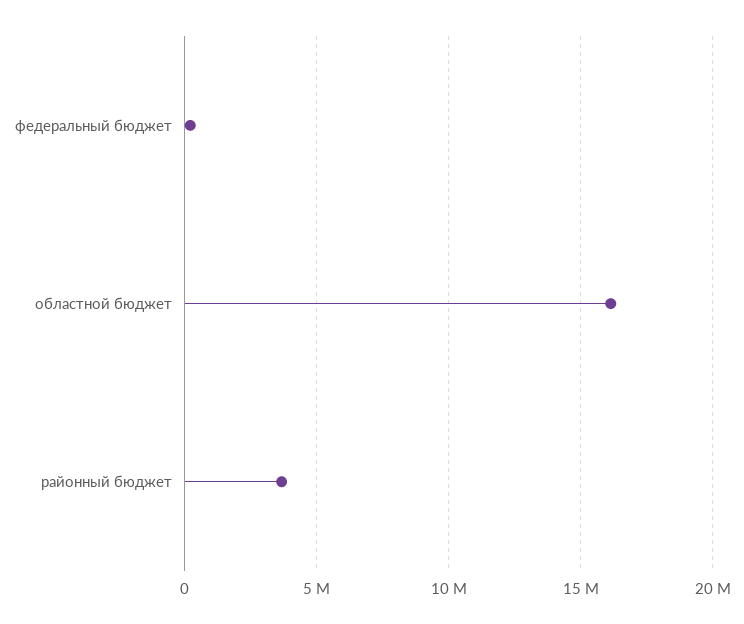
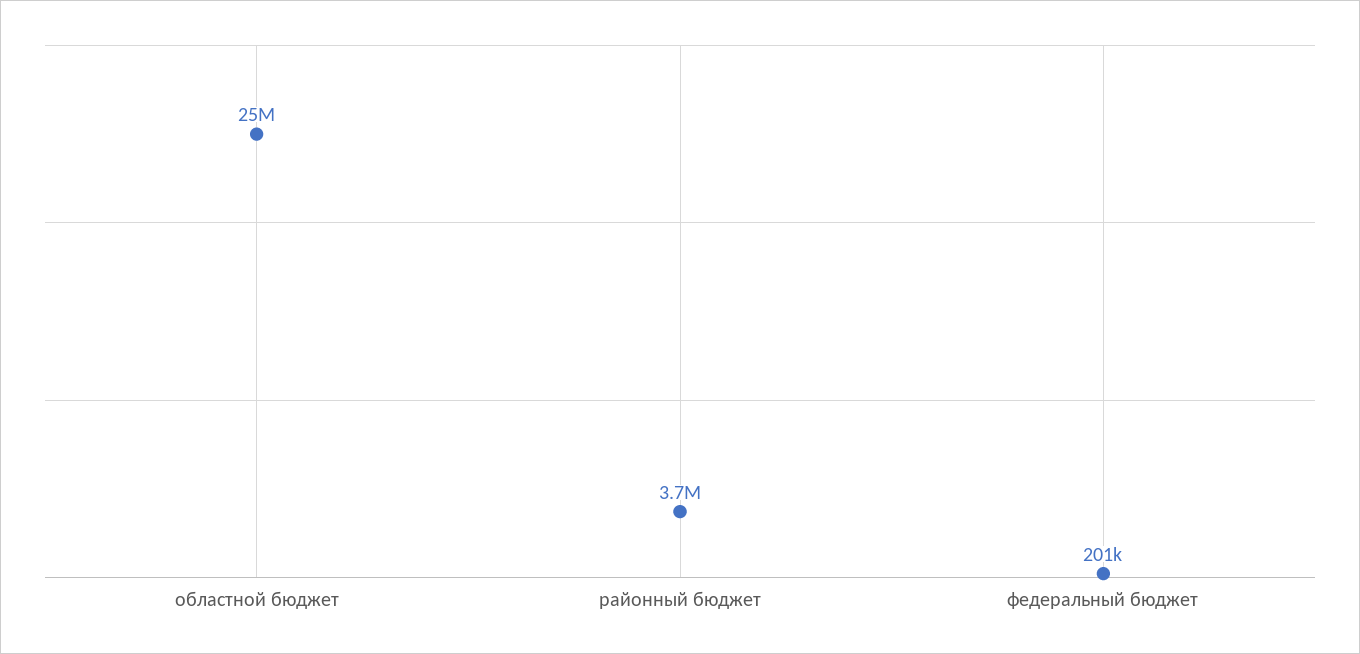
  {
    "федеральный бюджет": 201000,
-   "областной бюджет": 16000000,
+   "областной бюджет": 25000000,
    "районный бюджет": 3700000
  }

